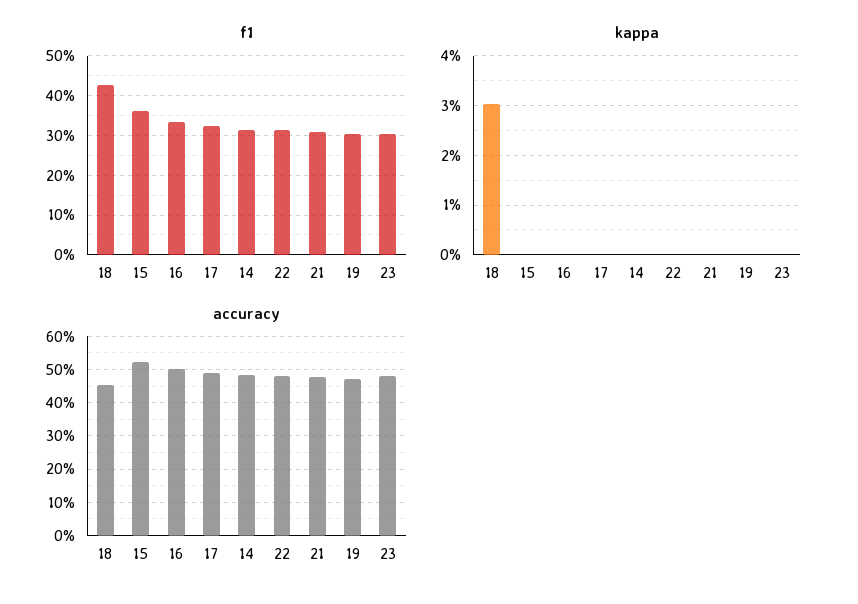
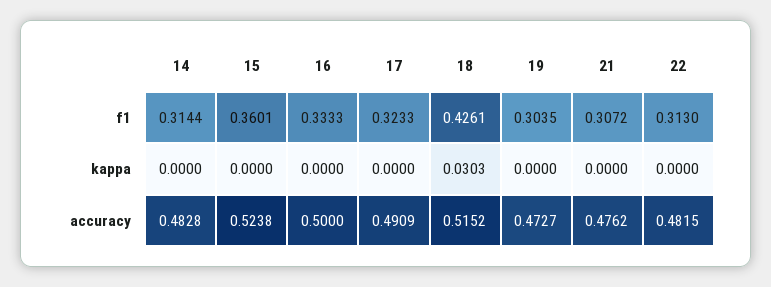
  {
    "f1": {
      "18": 0.4261,
      "15": 0.3601,
      "16": 0.3333,
      "17": 0.3233,
      "14": 0.3144,
      "22": 0.313,
      "21": 0.3072,
-     "19": 0.3035,
+     "19": 0.3035
-     "23": 0.3
    },
    "kappa": {
      "18": 0.0303,
      "15": 0,
      "16": 0,
      "17": 0,
      "14": 0,
      "22": 0,
      "21": 0,
-     "19": 0,
+     "19": 0
-     "23": 0
    },
    "accuracy": {
-     "18": 0.46,
+     "18": 0.5152,
      "15": 0.5238,
      "16": 0.5,
      "17": 0.4909,
      "14": 0.4828,
      "22": 0.4815,
      "21": 0.4762,
-     "19": 0.4727,
+     "19": 0.4727
-     "23": 0.48
    }
  }

